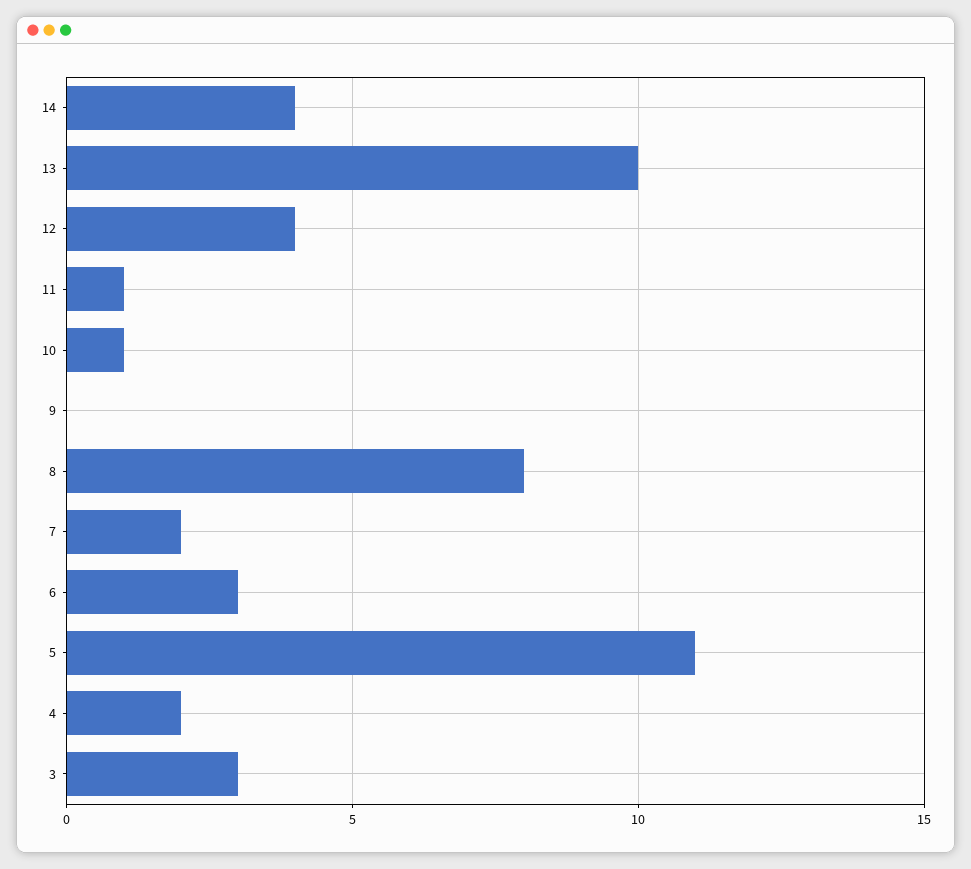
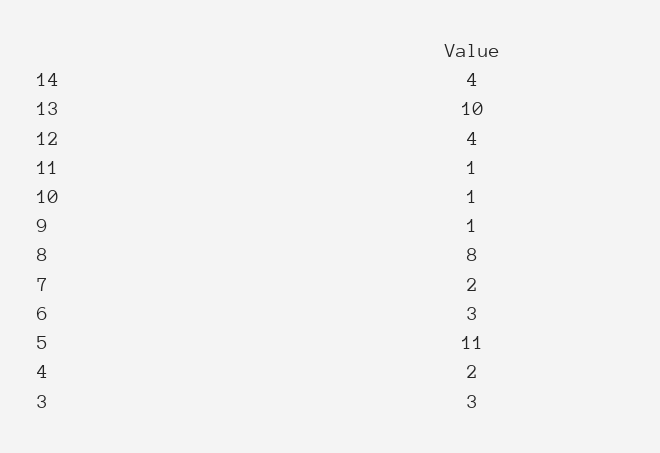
  {
    "14": 4,
    "13": 10,
    "12": 4,
    "11": 1,
    "10": 1,
-   "9": 0,
+   "9": 1,
    "8": 8,
    "7": 2,
    "6": 3,
    "5": 11,
    "4": 2,
    "3": 3
  }

